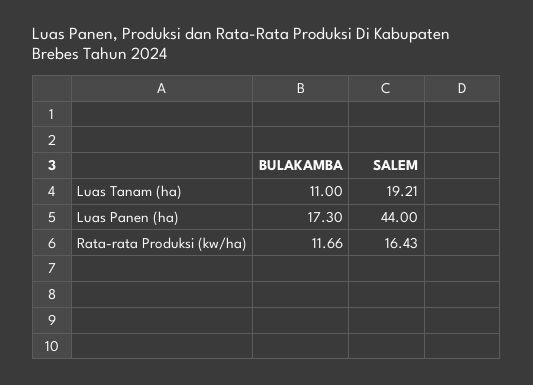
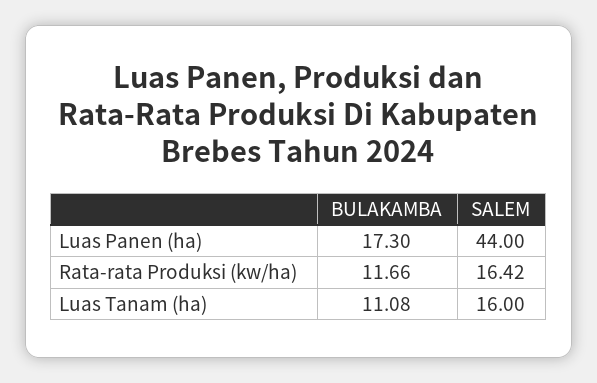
  {
    "BULAKAMBA": {
-     "Luas Tanam (ha)": 11,
+     "Luas Tanam (ha)": 11.08,
      "Luas Panen (ha)": 17.3,
      "Rata-rata Produksi (kw/ha)": 11.66
    },
    "SALEM": {
-     "Luas Tanam (ha)": 19.21,
+     "Luas Tanam (ha)": 16,
      "Luas Panen (ha)": 44,
-     "Rata-rata Produksi (kw/ha)": 16.43
+     "Rata-rata Produksi (kw/ha)": 16.42
    }
  }

